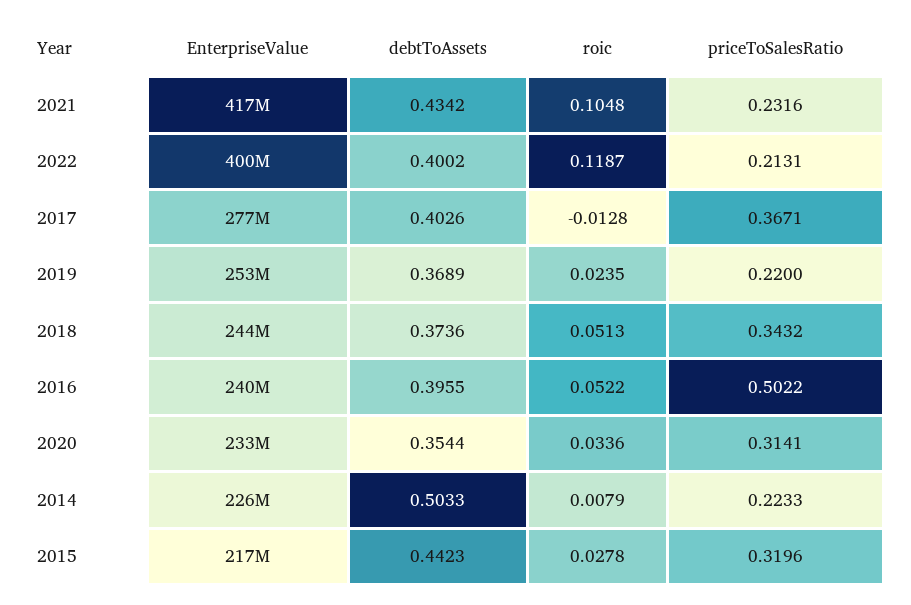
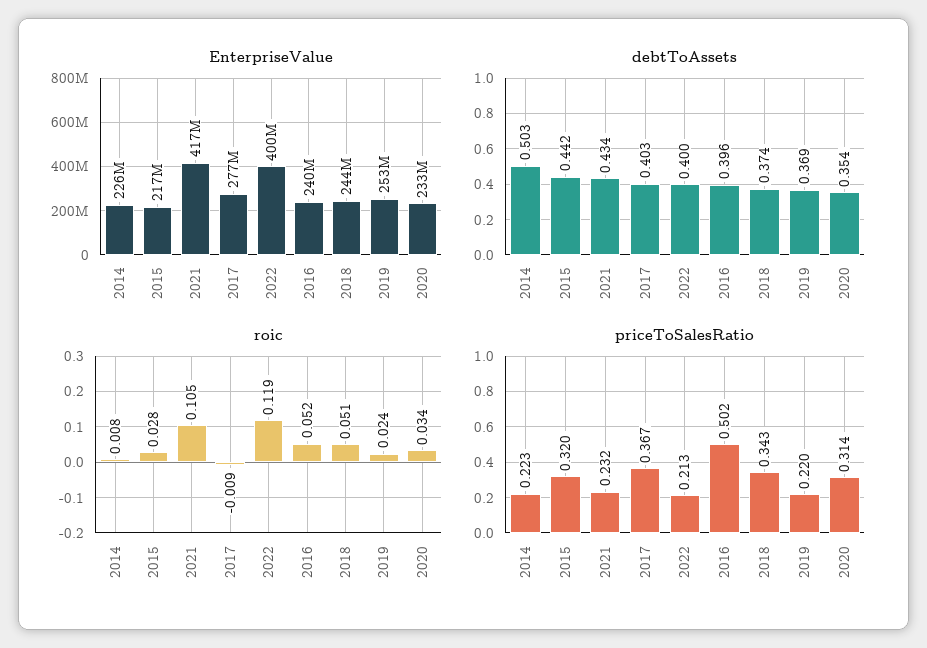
  {
    "EnterpriseValue": {
      "2021": 417000000,
      "2022": 400000000,
      "2017": 277000000,
      "2019": 253000000,
      "2018": 244000000,
      "2016": 240000000,
      "2020": 233000000,
      "2014": 226000000,
      "2015": 217000000
    },
    "debtToAssets": {
      "2021": 0.4342,
      "2022": 0.4002,
      "2017": 0.4026,
      "2019": 0.3689,
      "2018": 0.3736,
      "2016": 0.3955,
      "2020": 0.3544,
      "2014": 0.5033,
      "2015": 0.4423
    },
    "roic": {
      "2021": 0.1048,
      "2022": 0.1187,
-     "2017": -0.0128,
+     "2017": -0.009,
      "2019": 0.0235,
      "2018": 0.0513,
      "2016": 0.0522,
      "2020": 0.0336,
      "2014": 0.0079,
      "2015": 0.0278
    },
    "priceToSalesRatio": {
      "2021": 0.2316,
      "2022": 0.2131,
      "2017": 0.3671,
      "2019": 0.22,
      "2018": 0.3432,
      "2016": 0.5022,
      "2020": 0.3141,
      "2014": 0.2233,
      "2015": 0.3196
    }
  }

